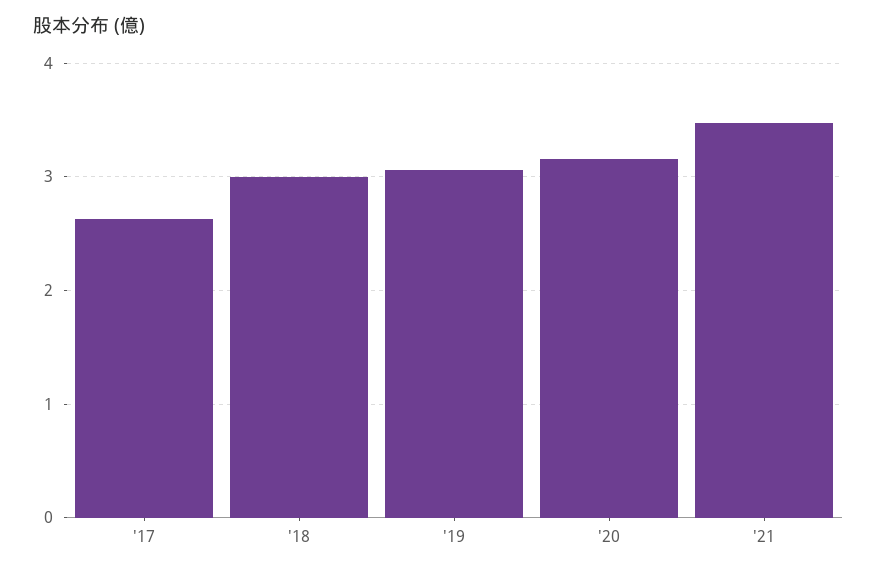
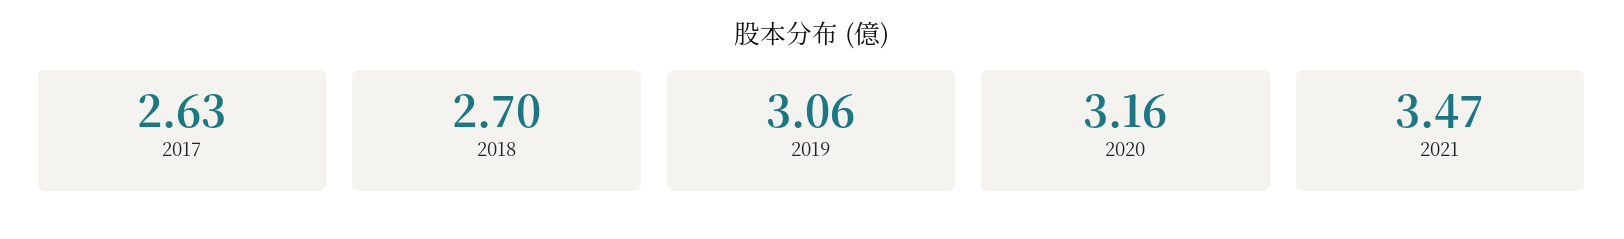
  {
    "'17": 2.63,
-   "'18": 3,
+   "'18": 2.7,
    "'19": 3.06,
    "'20": 3.16,
    "'21": 3.47
  }

